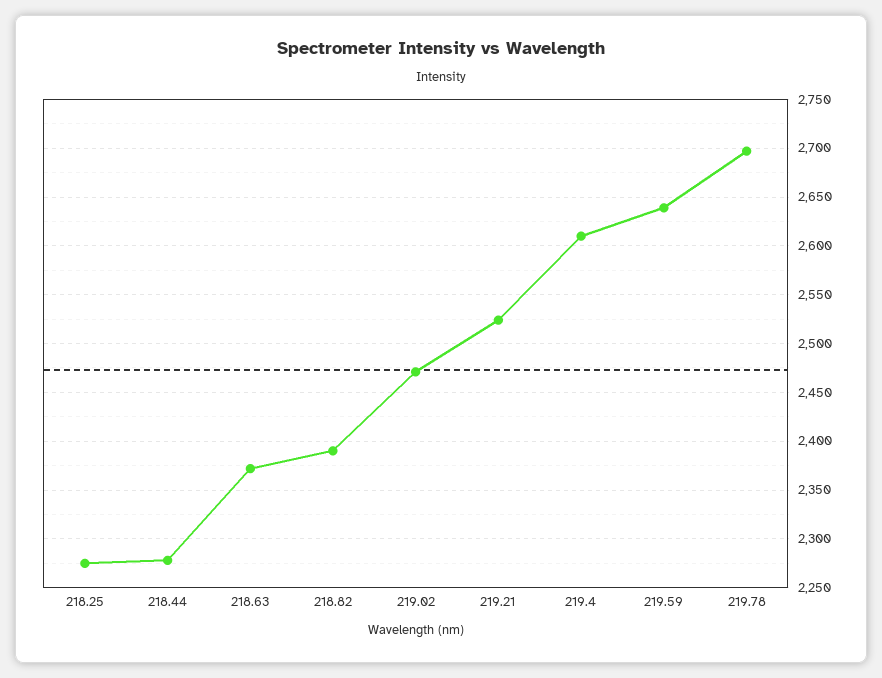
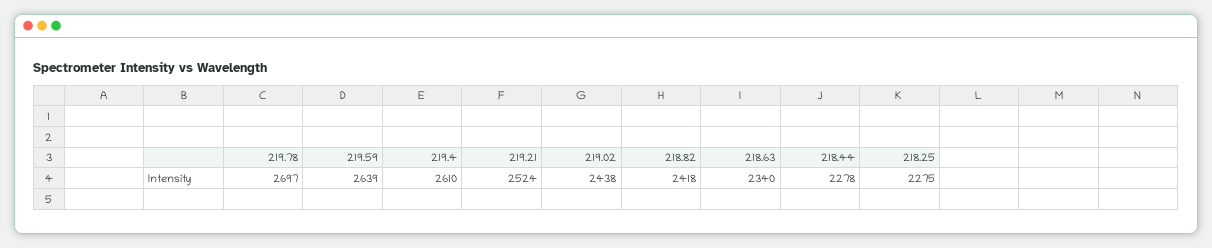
  {
    "218.25": 2275,
    "218.44": 2278,
-   "218.63": 2370,
+   "218.63": 2340,
-   "218.82": 2390,
+   "218.82": 2418,
-   "219.02": 2470,
+   "219.02": 2438,
    "219.21": 2524,
    "219.4": 2610,
    "219.59": 2639,
    "219.78": 2697
  }

